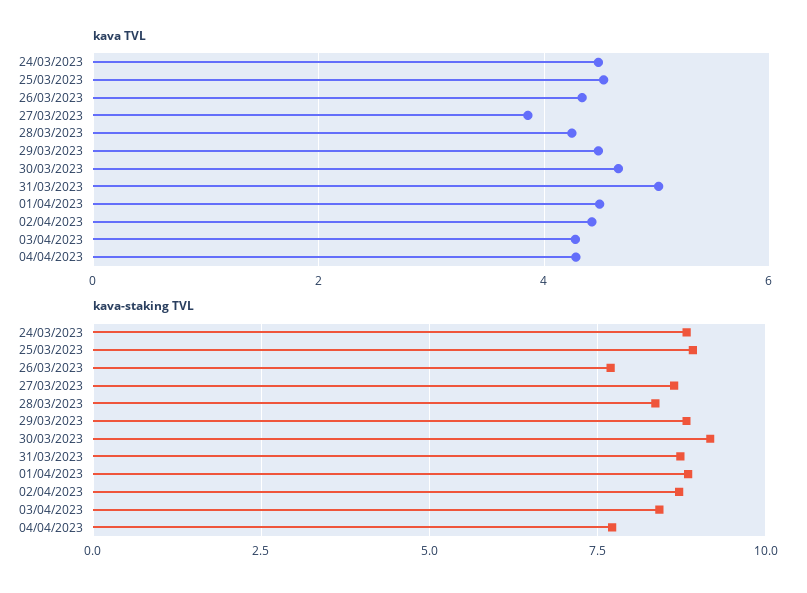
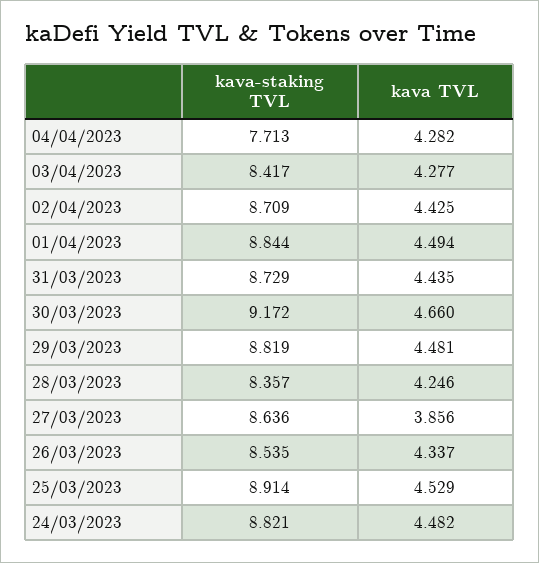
  {
    "kava TVL": {
      "24/03/2023": 4.482,
      "25/03/2023": 4.529,
      "26/03/2023": 4.337,
      "27/03/2023": 3.856,
      "28/03/2023": 4.246,
      "29/03/2023": 4.481,
      "30/03/2023": 4.66,
-     "31/03/2023": 5,
+     "31/03/2023": 4.435,
      "01/04/2023": 4.494,
      "02/04/2023": 4.425,
      "03/04/2023": 4.277,
      "04/04/2023": 4.282
    },
    "kava-staking TVL": {
      "24/03/2023": 8.821,
      "25/03/2023": 8.914,
-     "26/03/2023": 7.75,
+     "26/03/2023": 8.535,
      "27/03/2023": 8.636,
      "28/03/2023": 8.357,
      "29/03/2023": 8.819,
      "30/03/2023": 9.172,
      "31/03/2023": 8.729,
      "01/04/2023": 8.844,
      "02/04/2023": 8.709,
      "03/04/2023": 8.417,
      "04/04/2023": 7.713
    }
  }

